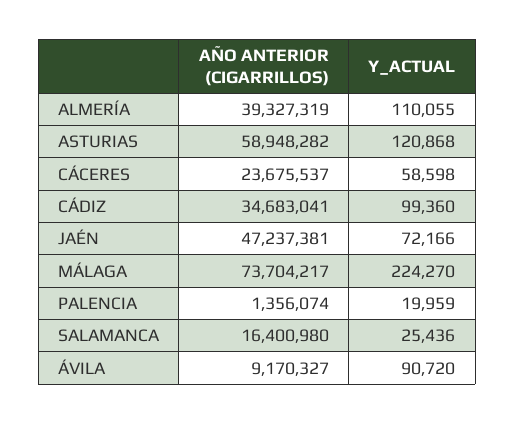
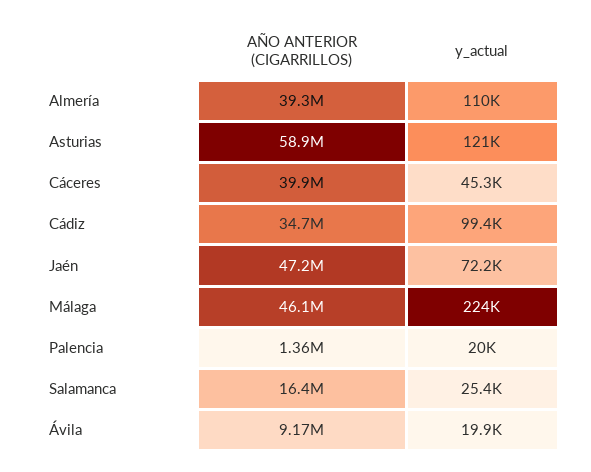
  {
    "AÑO ANTERIOR (CIGARRILLOS)": {
      "ALMERÍA": 39327319,
      "ASTURIAS": 58948282,
-     "CÁCERES": 23675537,
+     "CÁCERES": 39900000,
      "CÁDIZ": 34683041,
      "JAÉN": 47237381,
-     "MÁLAGA": 73704217,
+     "MÁLAGA": 46100000,
      "PALENCIA": 1356074,
      "SALAMANCA": 16400980,
      "ÁVILA": 9170327
    },
    "Y_ACTUAL": {
      "ALMERÍA": 110055,
      "ASTURIAS": 120868,
-     "CÁCERES": 58598,
+     "CÁCERES": 45300,
      "CÁDIZ": 99360,
      "JAÉN": 72166,
      "MÁLAGA": 224270,
      "PALENCIA": 19959,
      "SALAMANCA": 25436,
-     "ÁVILA": 90720
+     "ÁVILA": 19900
    }
  }

